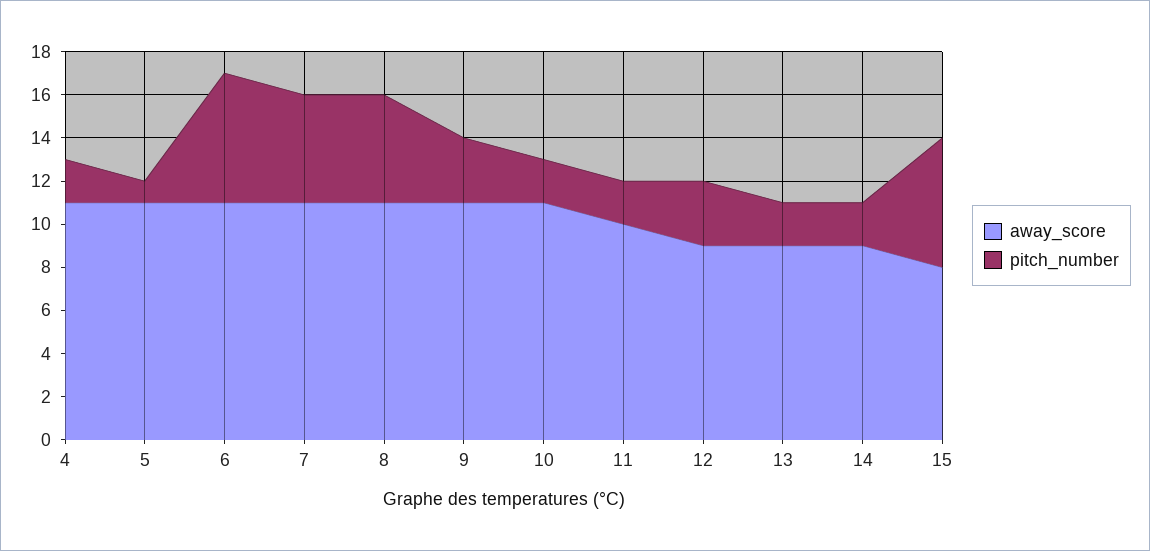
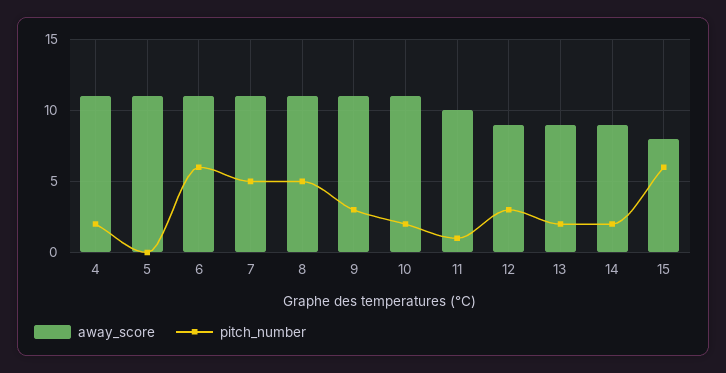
  {
    "away_score": {
      "4": 11,
      "5": 11,
      "6": 11,
      "7": 11,
      "8": 11,
      "9": 11,
      "10": 11,
      "11": 10,
      "12": 9,
      "13": 9,
      "14": 9,
      "15": 8
    },
    "pitch_number": {
      "4": 2,
-     "5": 1,
+     "5": 0,
      "6": 6,
      "7": 5,
      "8": 5,
      "9": 3,
      "10": 2,
-     "11": 2,
+     "11": 1,
      "12": 3,
      "13": 2,
      "14": 2,
      "15": 6
    }
  }

